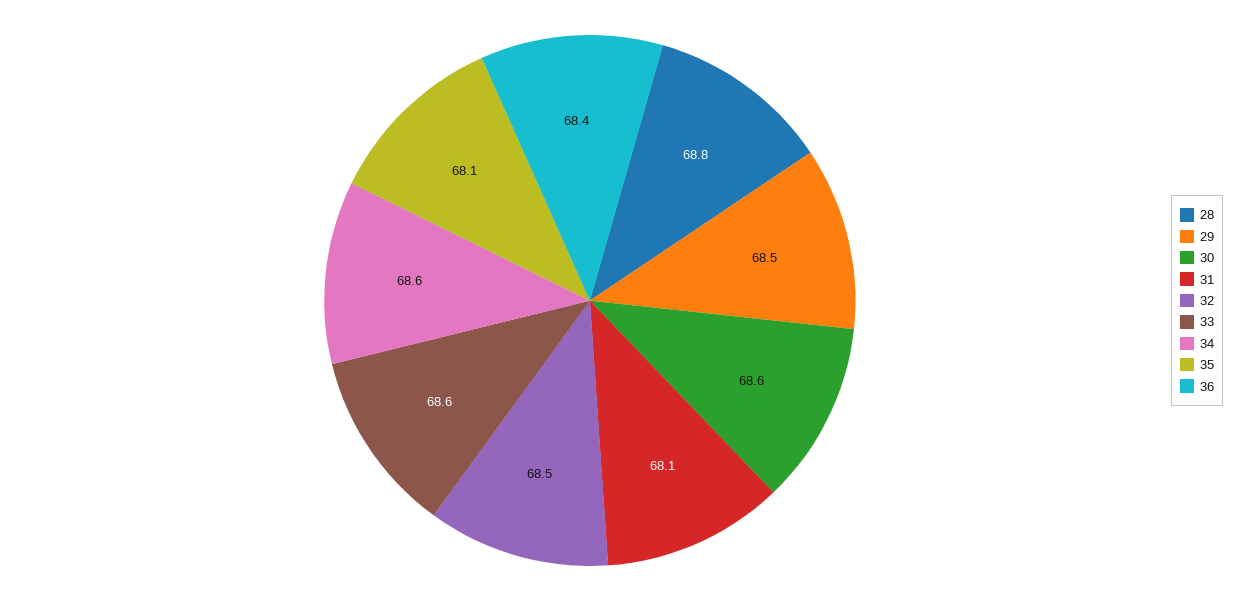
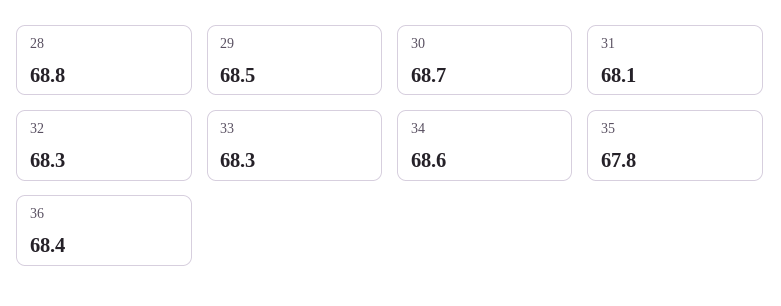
  {
    "28": 68.8,
    "29": 68.5,
-   "30": 68.6,
+   "30": 68.7,
    "31": 68.1,
-   "32": 68.5,
+   "32": 68.3,
-   "33": 68.6,
+   "33": 68.3,
    "34": 68.6,
-   "35": 68.1,
+   "35": 67.8,
    "36": 68.4
  }

